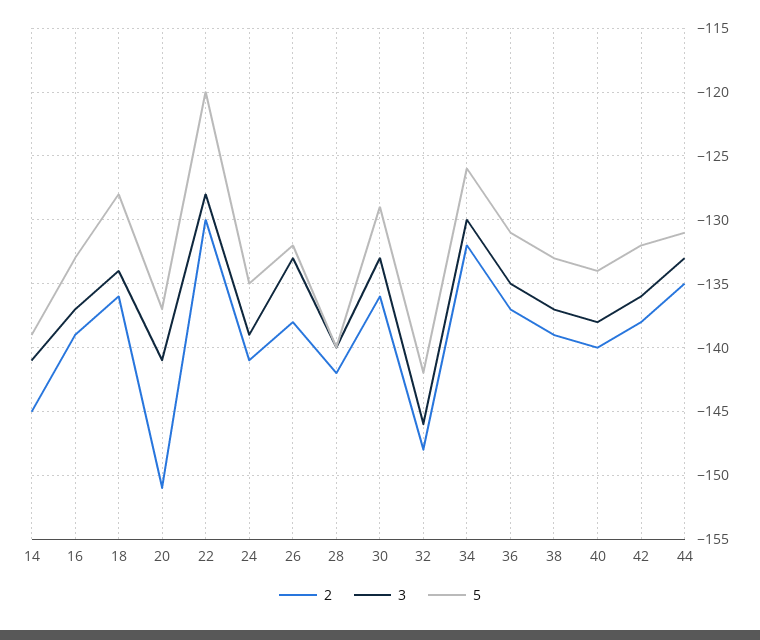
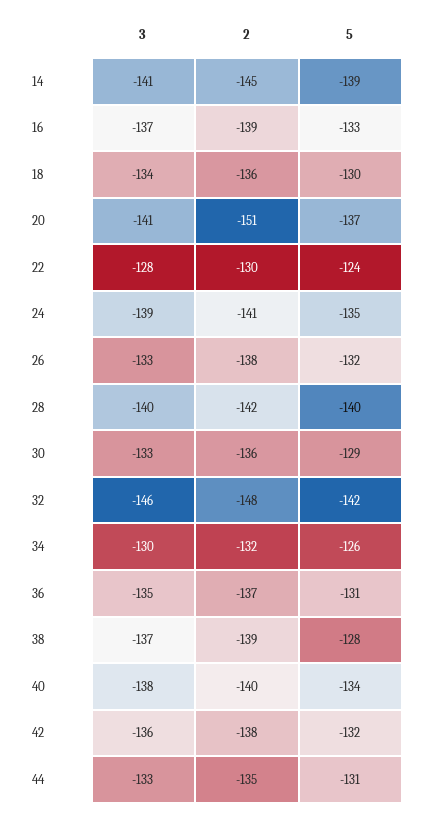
  {
    "2": {
      "14": -145,
      "16": -139,
      "18": -136,
      "20": -151,
      "22": -130,
      "24": -141,
      "26": -138,
      "28": -142,
      "30": -136,
      "32": -148,
      "34": -132,
      "36": -137,
      "38": -139,
      "40": -140,
      "42": -138,
      "44": -135
    },
    "3": {
      "14": -141,
      "16": -137,
      "18": -134,
      "20": -141,
      "22": -128,
      "24": -139,
      "26": -133,
      "28": -140,
      "30": -133,
      "32": -146,
      "34": -130,
      "36": -135,
      "38": -137,
      "40": -138,
      "42": -136,
      "44": -133
    },
    "5": {
      "14": -139,
      "16": -133,
-     "18": -128,
+     "18": -130,
      "20": -137,
-     "22": -120,
+     "22": -124,
      "24": -135,
      "26": -132,
      "28": -140,
      "30": -129,
      "32": -142,
      "34": -126,
      "36": -131,
-     "38": -133,
+     "38": -128,
      "40": -134,
      "42": -132,
      "44": -131
    }
  }

